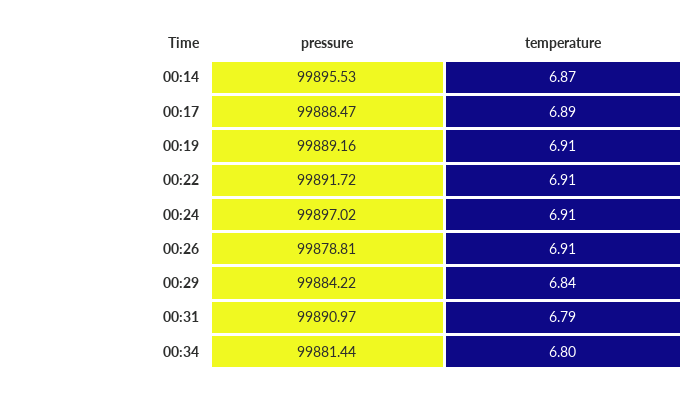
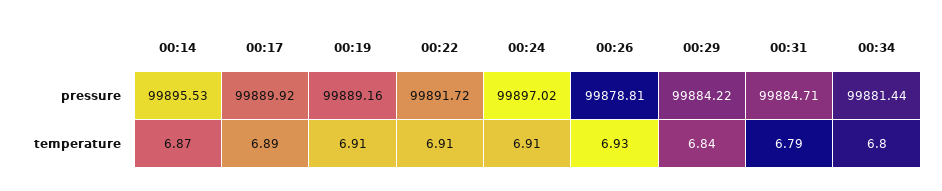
  {
    "pressure": {
      "00:14": 99895.53,
-     "00:17": 99888.47,
+     "00:17": 99889.92,
      "00:19": 99889.16,
      "00:22": 99891.72,
      "00:24": 99897.02,
      "00:26": 99878.81,
      "00:29": 99884.22,
-     "00:31": 99890.97,
+     "00:31": 99884.71,
      "00:34": 99881.44
    },
    "temperature": {
      "00:14": 6.87,
      "00:17": 6.89,
      "00:19": 6.91,
      "00:22": 6.91,
      "00:24": 6.91,
-     "00:26": 6.91,
+     "00:26": 6.93,
      "00:29": 6.84,
      "00:31": 6.79,
      "00:34": 6.8
    }
  }

